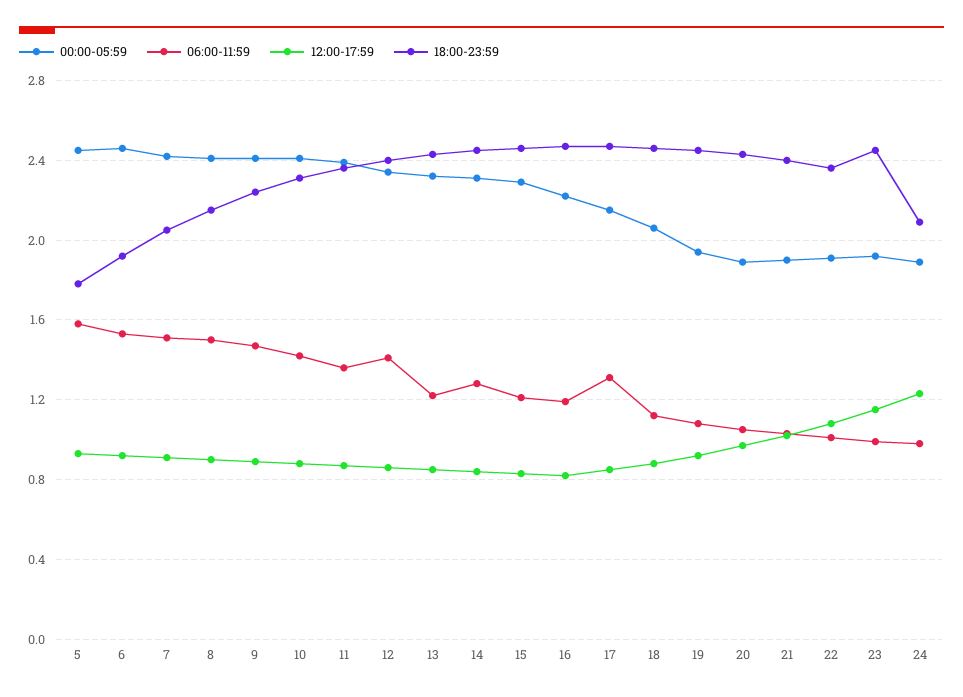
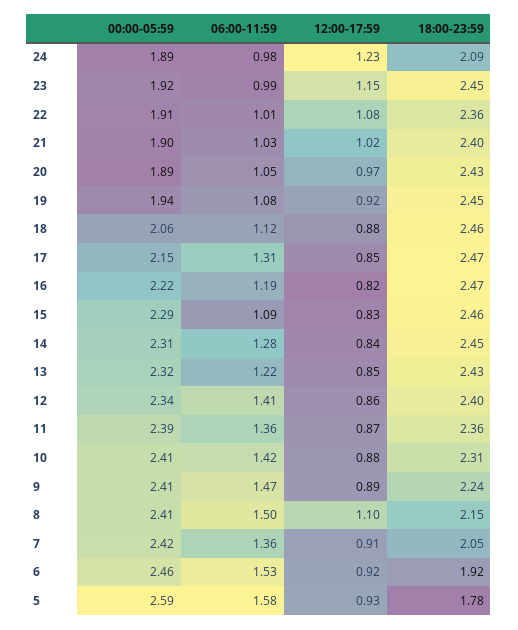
  {
    "00:00-05:59": {
-     "5": 2.45,
+     "5": 2.59,
      "6": 2.46,
      "7": 2.42,
      "8": 2.41,
      "9": 2.41,
      "10": 2.41,
      "11": 2.39,
      "12": 2.34,
      "13": 2.32,
      "14": 2.31,
      "15": 2.29,
      "16": 2.22,
      "17": 2.15,
      "18": 2.06,
      "19": 1.94,
      "20": 1.89,
      "21": 1.9,
      "22": 1.91,
      "23": 1.92,
      "24": 1.89
    },
    "06:00-11:59": {
      "5": 1.58,
      "6": 1.53,
-     "7": 1.5,
+     "7": 1.36,
      "8": 1.5,
      "9": 1.47,
      "10": 1.42,
      "11": 1.36,
      "12": 1.41,
      "13": 1.22,
      "14": 1.28,
-     "15": 1.2,
+     "15": 1.09,
      "16": 1.19,
      "17": 1.31,
      "18": 1.12,
      "19": 1.08,
      "20": 1.05,
      "21": 1.03,
      "22": 1.01,
      "23": 0.99,
      "24": 0.98
    },
    "12:00-17:59": {
      "5": 0.93,
      "6": 0.92,
      "7": 0.91,
-     "8": 0.9,
+     "8": 1.1,
      "9": 0.89,
      "10": 0.88,
      "11": 0.87,
      "12": 0.86,
      "13": 0.85,
      "14": 0.84,
      "15": 0.83,
      "16": 0.82,
      "17": 0.85,
      "18": 0.88,
      "19": 0.92,
      "20": 0.97,
      "21": 1.02,
      "22": 1.08,
      "23": 1.15,
      "24": 1.23
    },
    "18:00-23:59": {
      "5": 1.78,
      "6": 1.92,
      "7": 2.05,
      "8": 2.15,
      "9": 2.24,
      "10": 2.31,
      "11": 2.36,
      "12": 2.4,
      "13": 2.43,
      "14": 2.45,
      "15": 2.46,
      "16": 2.47,
      "17": 2.47,
      "18": 2.46,
      "19": 2.45,
      "20": 2.43,
      "21": 2.4,
      "22": 2.36,
      "23": 2.45,
      "24": 2.09
    }
  }

